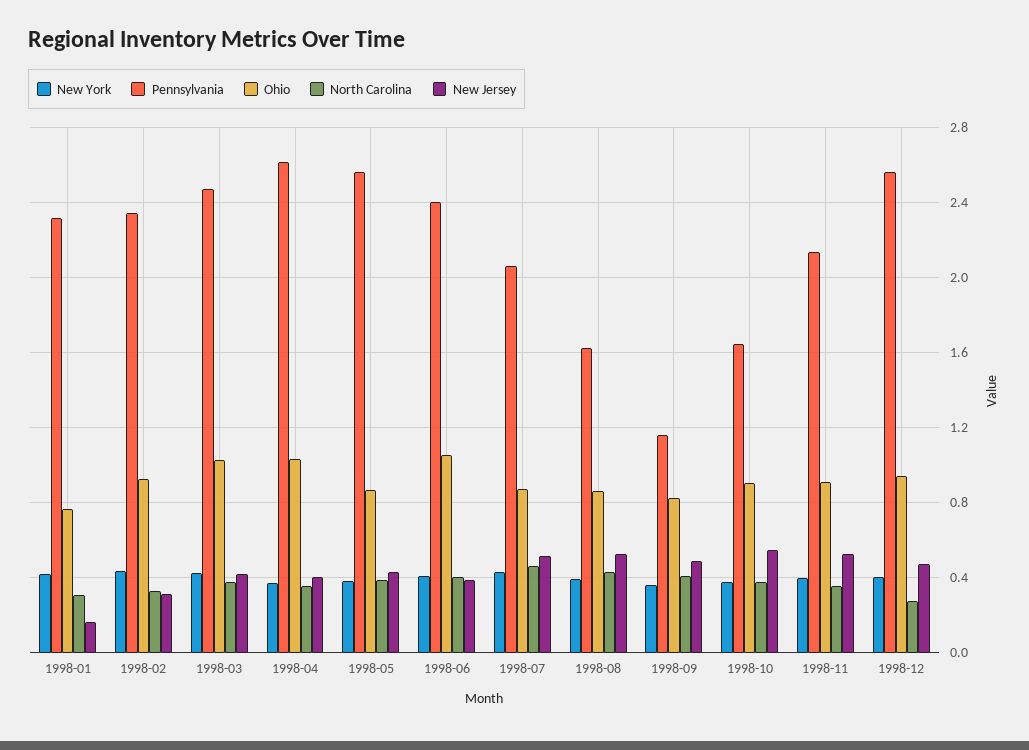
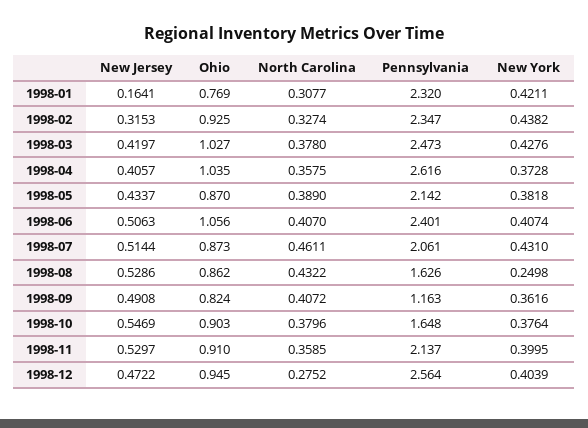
  {
    "New York": {
      "1998-01": 0.4211,
      "1998-02": 0.4382,
      "1998-03": 0.4276,
      "1998-04": 0.3728,
      "1998-05": 0.3818,
      "1998-06": 0.4074,
      "1998-07": 0.431,
-     "1998-08": 0.4,
+     "1998-08": 0.2498,
      "1998-09": 0.3616,
      "1998-10": 0.3764,
      "1998-11": 0.3995,
      "1998-12": 0.4039
    },
    "Pennsylvania": {
      "1998-01": 2.32,
      "1998-02": 2.347,
      "1998-03": 2.473,
      "1998-04": 2.616,
-     "1998-05": 2.55,
+     "1998-05": 2.142,
      "1998-06": 2.401,
      "1998-07": 2.061,
      "1998-08": 1.626,
      "1998-09": 1.163,
      "1998-10": 1.648,
      "1998-11": 2.137,
      "1998-12": 2.564
    },
    "Ohio": {
      "1998-01": 0.769,
      "1998-02": 0.925,
      "1998-03": 1.027,
      "1998-04": 1.035,
      "1998-05": 0.87,
      "1998-06": 1.056,
      "1998-07": 0.873,
      "1998-08": 0.862,
      "1998-09": 0.824,
      "1998-10": 0.903,
      "1998-11": 0.91,
      "1998-12": 0.945
    },
    "North Carolina": {
      "1998-01": 0.3077,
      "1998-02": 0.3274,
      "1998-03": 0.378,
      "1998-04": 0.3575,
      "1998-05": 0.389,
      "1998-06": 0.407,
      "1998-07": 0.4611,
      "1998-08": 0.4322,
      "1998-09": 0.4072,
      "1998-10": 0.3796,
      "1998-11": 0.3585,
      "1998-12": 0.2752
    },
    "New Jersey": {
      "1998-01": 0.1641,
      "1998-02": 0.3153,
      "1998-03": 0.4197,
      "1998-04": 0.4057,
      "1998-05": 0.4337,
-     "1998-06": 0.4,
+     "1998-06": 0.5063,
      "1998-07": 0.5144,
      "1998-08": 0.5286,
      "1998-09": 0.4908,
      "1998-10": 0.5469,
      "1998-11": 0.5297,
      "1998-12": 0.4722
    }
  }

